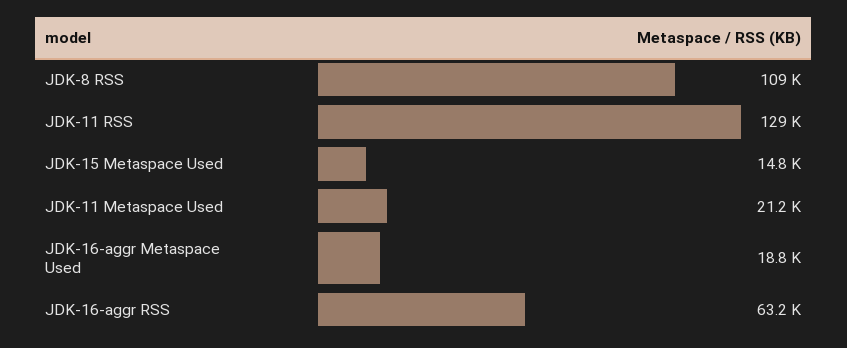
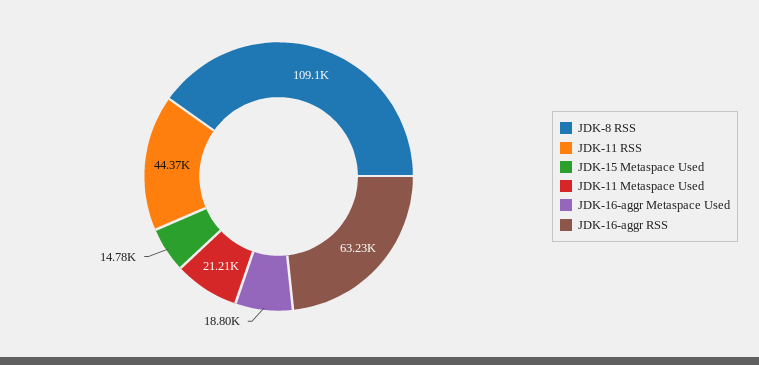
  {
    "JDK-8 RSS": 109100,
-   "JDK-11 RSS": 129000,
+   "JDK-11 RSS": 44370,
    "JDK-15 Metaspace Used": 14780,
    "JDK-11 Metaspace Used": 21210,
    "JDK-16-aggr Metaspace Used": 18800,
    "JDK-16-aggr RSS": 63230
  }

